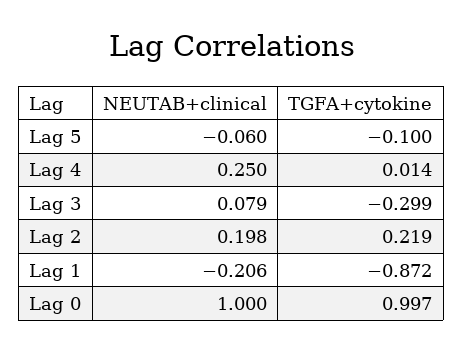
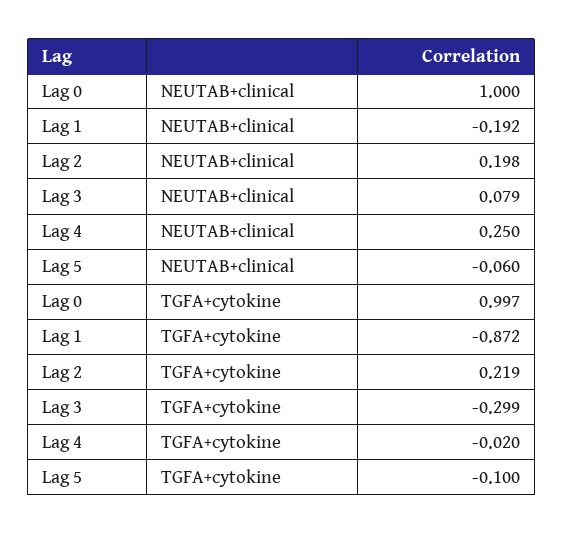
  {
    "NEUTAB+clinical": {
      "Lag 5": -0.06,
      "Lag 4": 0.25,
      "Lag 3": 0.079,
      "Lag 2": 0.198,
-     "Lag 1": -0.206,
+     "Lag 1": -0.192,
      "Lag 0": 1
    },
    "TGFA+cytokine": {
      "Lag 5": -0.1,
-     "Lag 4": 0.014,
+     "Lag 4": -0.02,
      "Lag 3": -0.299,
      "Lag 2": 0.219,
      "Lag 1": -0.872,
      "Lag 0": 0.997
    }
  }

